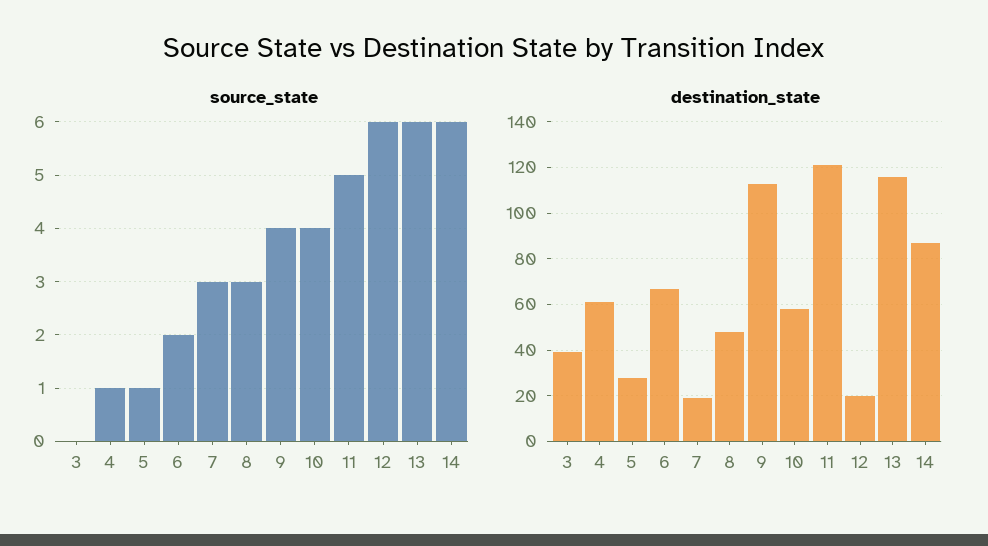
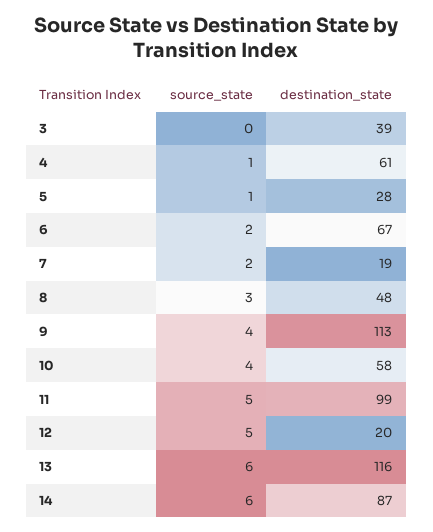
  {
    "source_state": {
      "3": 0,
      "4": 1,
      "5": 1,
      "6": 2,
-     "7": 3,
+     "7": 2,
      "8": 3,
      "9": 4,
      "10": 4,
      "11": 5,
-     "12": 6,
+     "12": 5,
      "13": 6,
      "14": 6
    },
    "destination_state": {
      "3": 39,
      "4": 61,
      "5": 28,
      "6": 67,
      "7": 19,
      "8": 48,
      "9": 113,
      "10": 58,
-     "11": 120,
+     "11": 99,
      "12": 20,
      "13": 116,
      "14": 87
    }
  }

